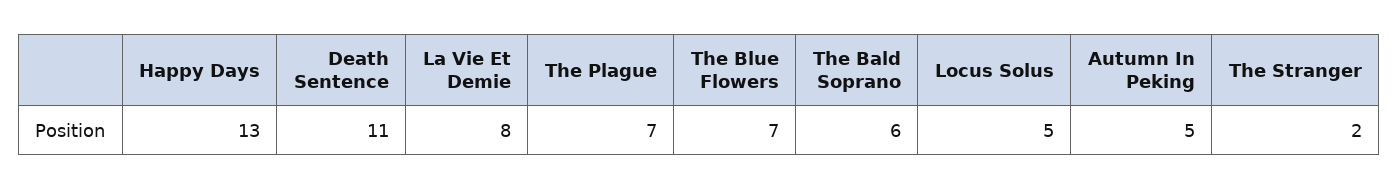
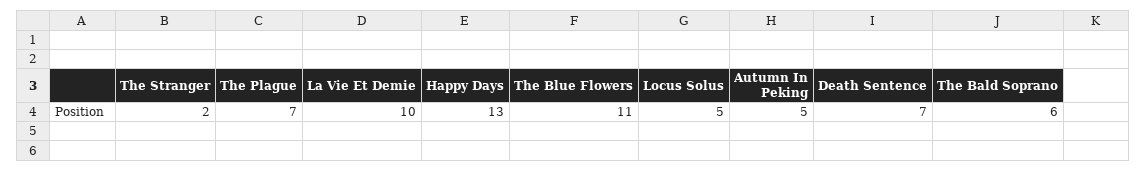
  {
    "Happy Days": 13,
-   "Death Sentence": 11,
+   "Death Sentence": 7,
-   "La Vie Et Demie": 8,
+   "La Vie Et Demie": 10,
    "The Plague": 7,
-   "The Blue Flowers": 7,
+   "The Blue Flowers": 11,
    "The Bald Soprano": 6,
    "Locus Solus": 5,
    "Autumn In Peking": 5,
    "The Stranger": 2
  }

